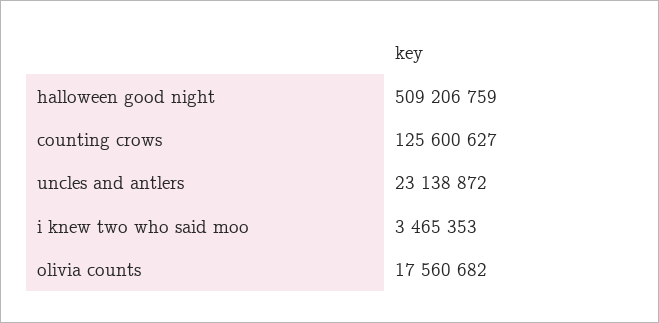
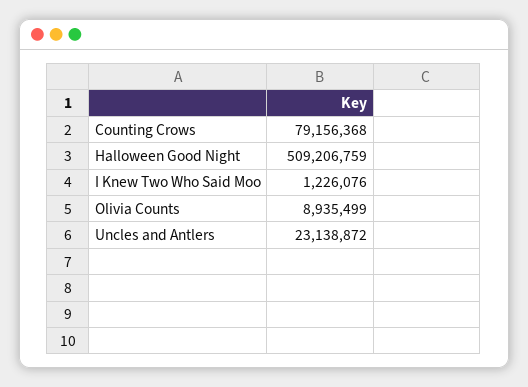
  {
    "halloween good night": 509206759,
-   "counting crows": 125600627,
+   "counting crows": 79156368,
    "uncles and antlers": 23138872,
-   "i knew two who said moo": 3465353,
+   "i knew two who said moo": 1226076,
-   "olivia counts": 17560682
+   "olivia counts": 8935499
  }

